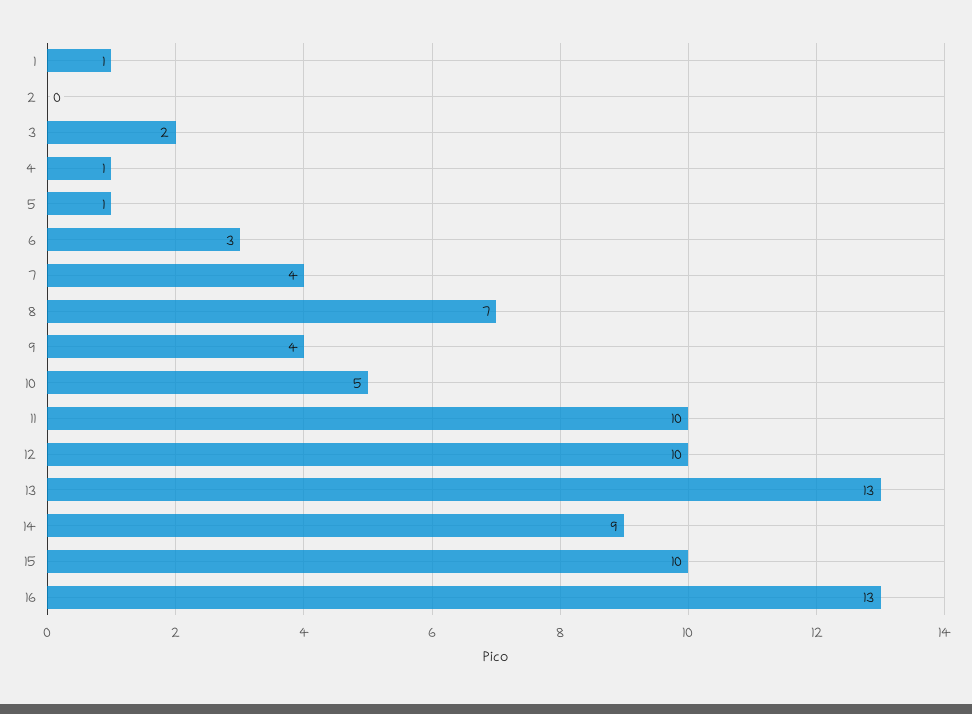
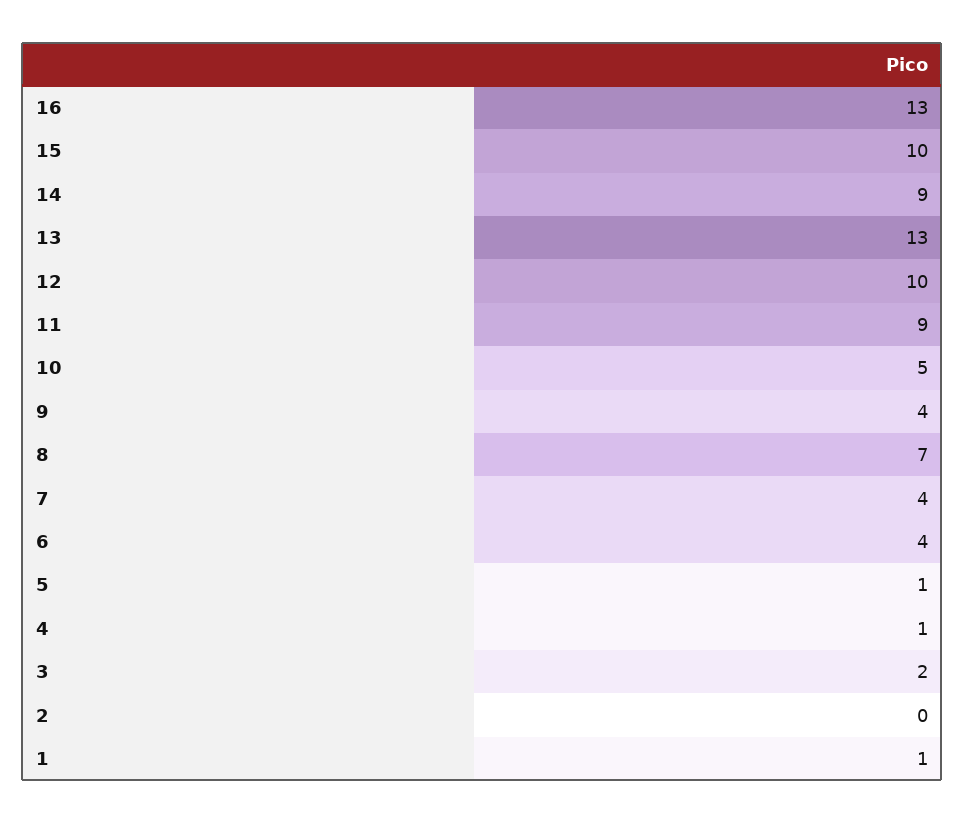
  {
    "1": 1,
    "2": 0,
    "3": 2,
    "4": 1,
    "5": 1,
-   "6": 3,
+   "6": 4,
    "7": 4,
    "8": 7,
    "9": 4,
    "10": 5,
-   "11": 10,
+   "11": 9,
    "12": 10,
    "13": 13,
    "14": 9,
    "15": 10,
    "16": 13
  }

